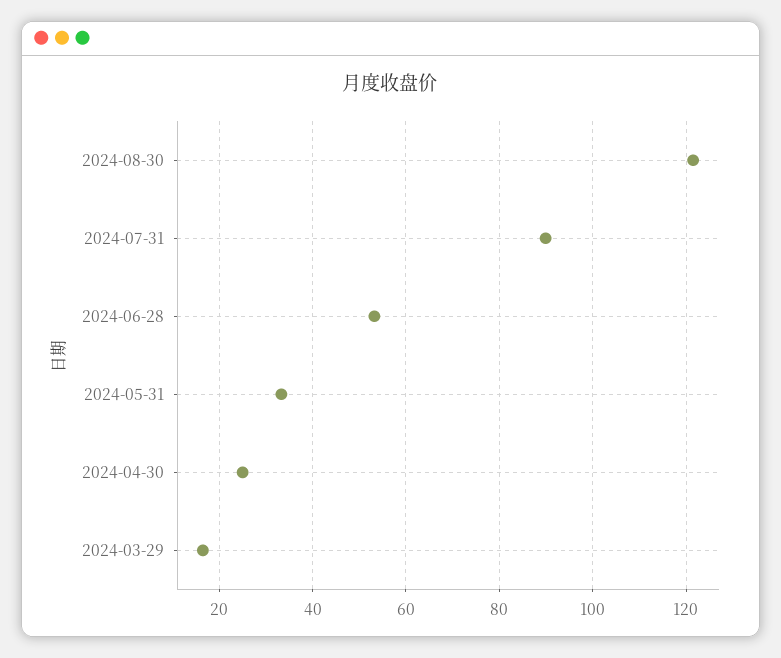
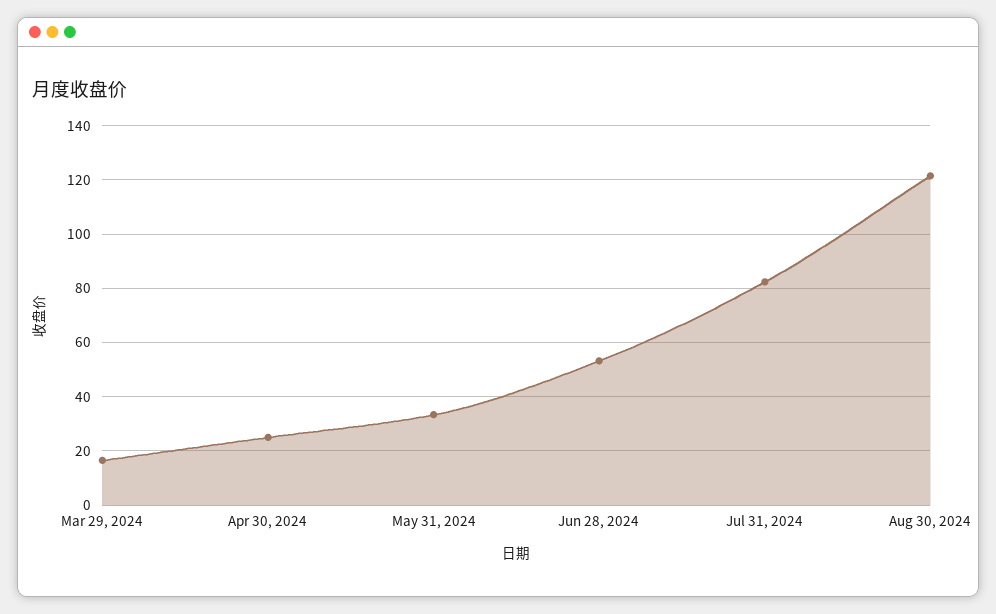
  {
    "2024-08-30": 122,
-   "2024-07-31": 90,
+   "2024-07-31": 82.5,
    "2024-06-28": 54,
    "2024-05-31": 34,
    "2024-04-30": 26,
    "2024-03-29": 16
  }

